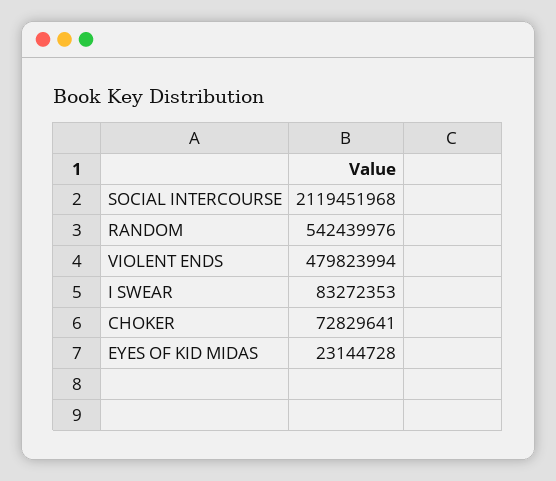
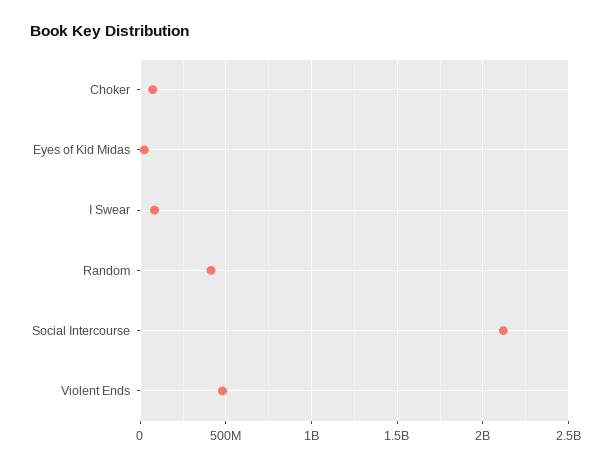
  {
    "SOCIAL INTERCOURSE": 2119451968,
-   "RANDOM": 542439976,
+   "RANDOM": 400000000,
    "VIOLENT ENDS": 479823994,
    "I SWEAR": 83272353,
    "CHOKER": 72829641,
    "EYES OF KID MIDAS": 23144728
  }

